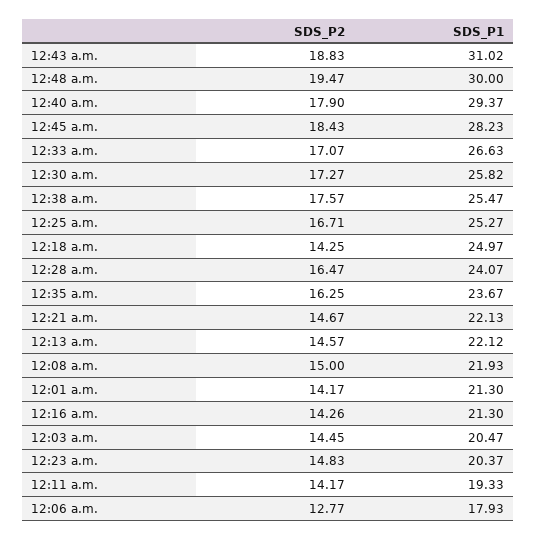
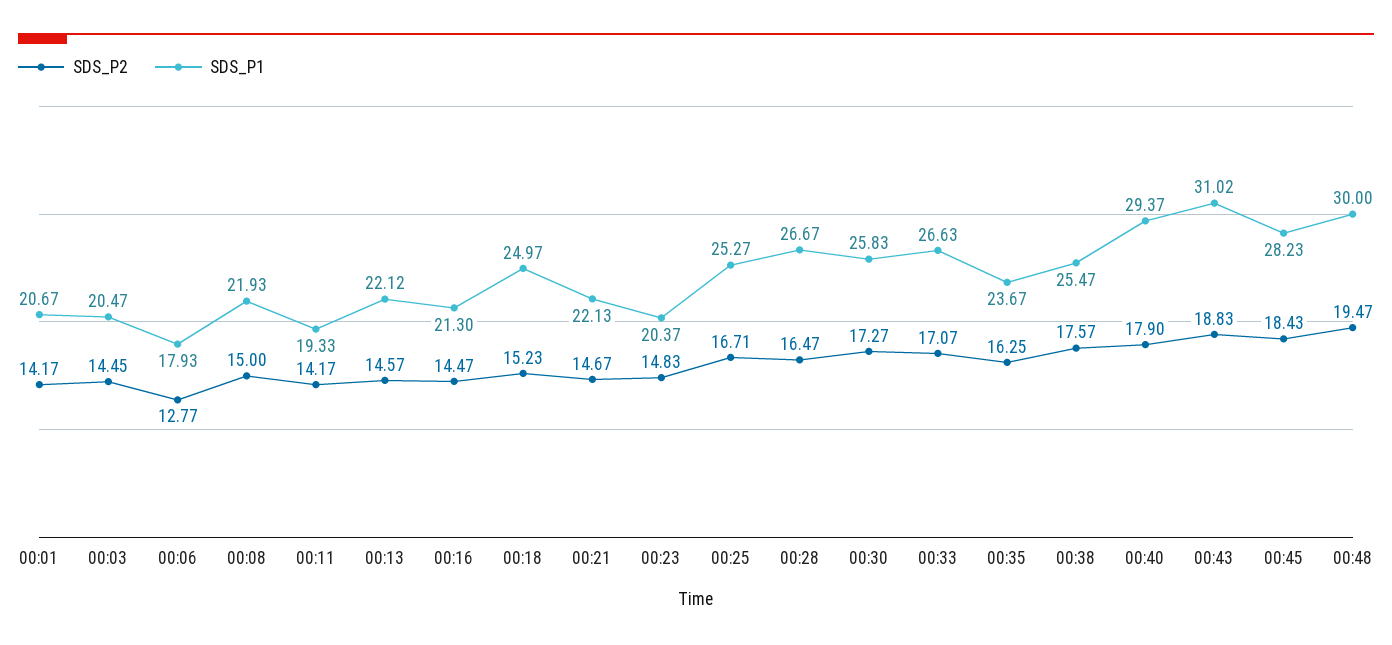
  {
    "SDS_P2": {
      "12:43 a.m.": 18.83,
      "12:48 a.m.": 19.47,
      "12:40 a.m.": 17.9,
      "12:45 a.m.": 18.43,
      "12:33 a.m.": 17.07,
      "12:30 a.m.": 17.27,
      "12:38 a.m.": 17.57,
      "12:25 a.m.": 16.71,
-     "12:18 a.m.": 14.25,
+     "12:18 a.m.": 15.23,
      "12:28 a.m.": 16.47,
      "12:35 a.m.": 16.25,
      "12:21 a.m.": 14.67,
      "12:13 a.m.": 14.57,
      "12:08 a.m.": 15,
      "12:01 a.m.": 14.17,
-     "12:16 a.m.": 14.26,
+     "12:16 a.m.": 14.47,
      "12:03 a.m.": 14.45,
      "12:23 a.m.": 14.83,
      "12:11 a.m.": 14.17,
      "12:06 a.m.": 12.77
    },
    "SDS_P1": {
      "12:43 a.m.": 31.02,
      "12:48 a.m.": 30,
      "12:40 a.m.": 29.37,
      "12:45 a.m.": 28.23,
      "12:33 a.m.": 26.63,
-     "12:30 a.m.": 25.82,
+     "12:30 a.m.": 25.83,
      "12:38 a.m.": 25.47,
      "12:25 a.m.": 25.27,
      "12:18 a.m.": 24.97,
-     "12:28 a.m.": 24.07,
+     "12:28 a.m.": 26.67,
      "12:35 a.m.": 23.67,
      "12:21 a.m.": 22.13,
      "12:13 a.m.": 22.12,
      "12:08 a.m.": 21.93,
-     "12:01 a.m.": 21.3,
+     "12:01 a.m.": 20.67,
      "12:16 a.m.": 21.3,
      "12:03 a.m.": 20.47,
      "12:23 a.m.": 20.37,
      "12:11 a.m.": 19.33,
      "12:06 a.m.": 17.93
    }
  }

